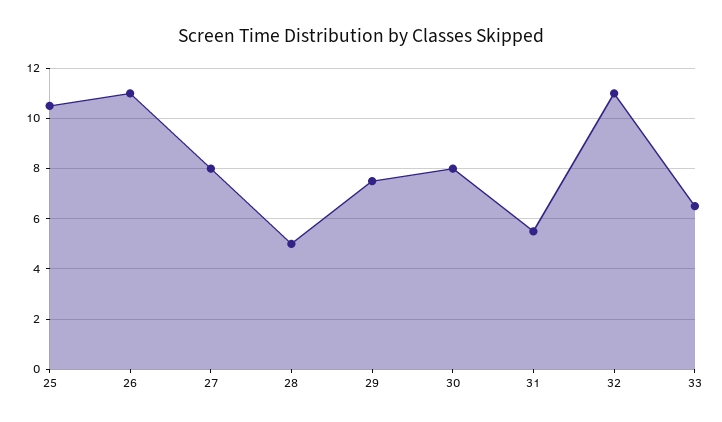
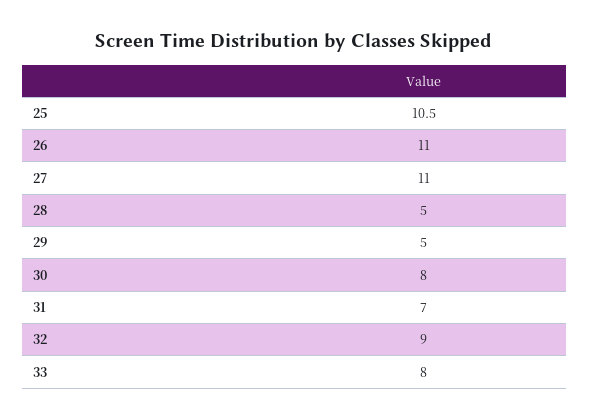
  {
    "25": 10.5,
    "26": 11,
-   "27": 8,
+   "27": 11,
    "28": 5,
-   "29": 7.5,
+   "29": 5,
    "30": 8,
-   "31": 5.5,
+   "31": 7,
-   "32": 11,
+   "32": 9,
-   "33": 6.5
+   "33": 8
  }

